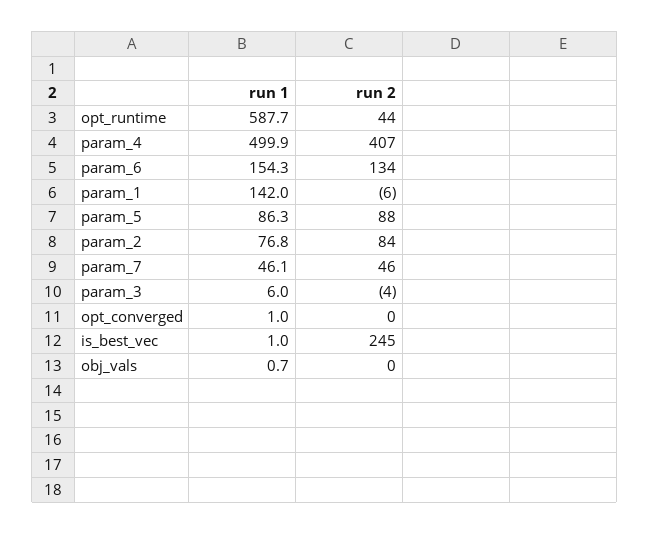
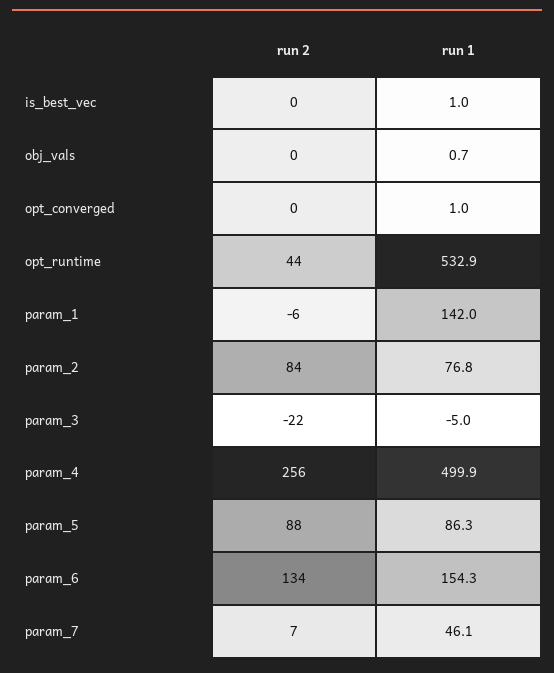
  {
    "run 1": {
-     "opt_runtime": 587.7,
+     "opt_runtime": 532.9,
      "param_4": 499.9,
      "param_6": 154.3,
      "param_1": 142,
      "param_5": 86.3,
      "param_2": 76.8,
      "param_7": 46.1,
-     "param_3": 6,
+     "param_3": -5,
      "opt_converged": 1,
      "is_best_vec": 1,
      "obj_vals": 0.7
    },
    "run 2": {
      "opt_runtime": 44,
-     "param_4": 407,
+     "param_4": 256,
      "param_6": 134,
      "param_1": -6,
      "param_5": 88,
      "param_2": 84,
-     "param_7": 46,
+     "param_7": 7,
-     "param_3": -4,
+     "param_3": -22,
      "opt_converged": 0,
-     "is_best_vec": 245,
+     "is_best_vec": 0,
      "obj_vals": 0
    }
  }

